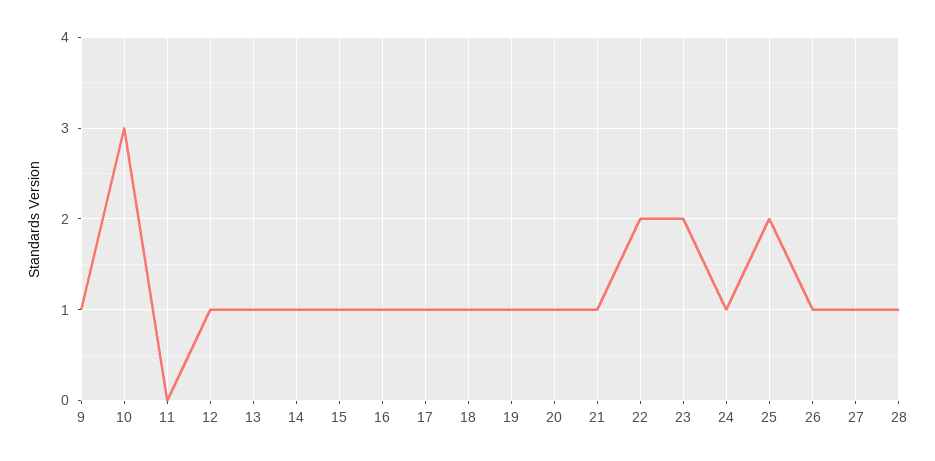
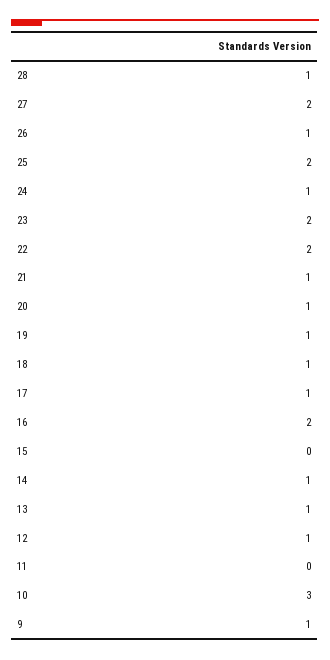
  {
    "9": 1,
    "10": 3,
    "11": 0,
    "12": 1,
    "13": 1,
    "14": 1,
-   "15": 1,
+   "15": 0,
-   "16": 1,
+   "16": 2,
    "17": 1,
    "18": 1,
    "19": 1,
    "20": 1,
    "21": 1,
    "22": 2,
    "23": 2,
    "24": 1,
    "25": 2,
    "26": 1,
-   "27": 1,
+   "27": 2,
    "28": 1
  }

